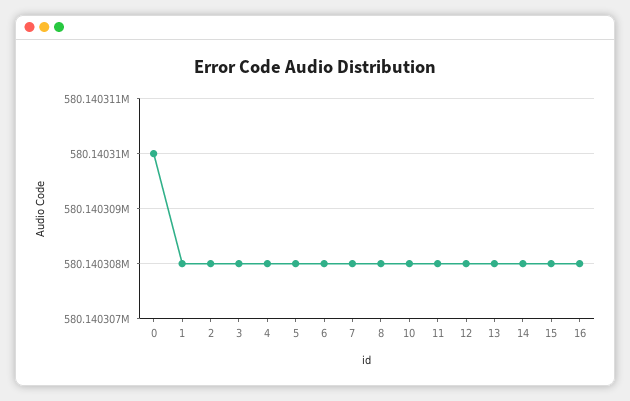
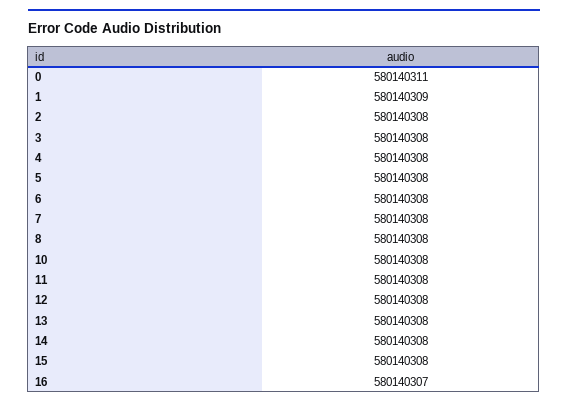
  {
-   "0": 580140310,
+   "0": 580140311,
-   "1": 580140308,
+   "1": 580140309,
    "2": 580140308,
    "3": 580140308,
    "4": 580140308,
    "5": 580140308,
    "6": 580140308,
    "7": 580140308,
    "8": 580140308,
    "10": 580140308,
    "11": 580140308,
    "12": 580140308,
    "13": 580140308,
    "14": 580140308,
    "15": 580140308,
-   "16": 580140308
+   "16": 580140307
  }

